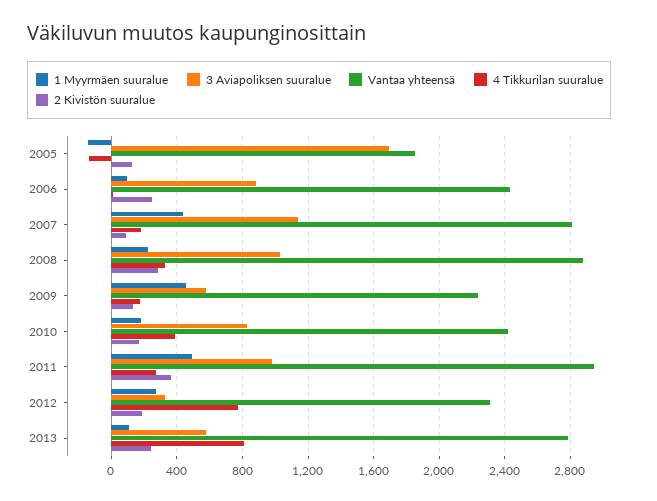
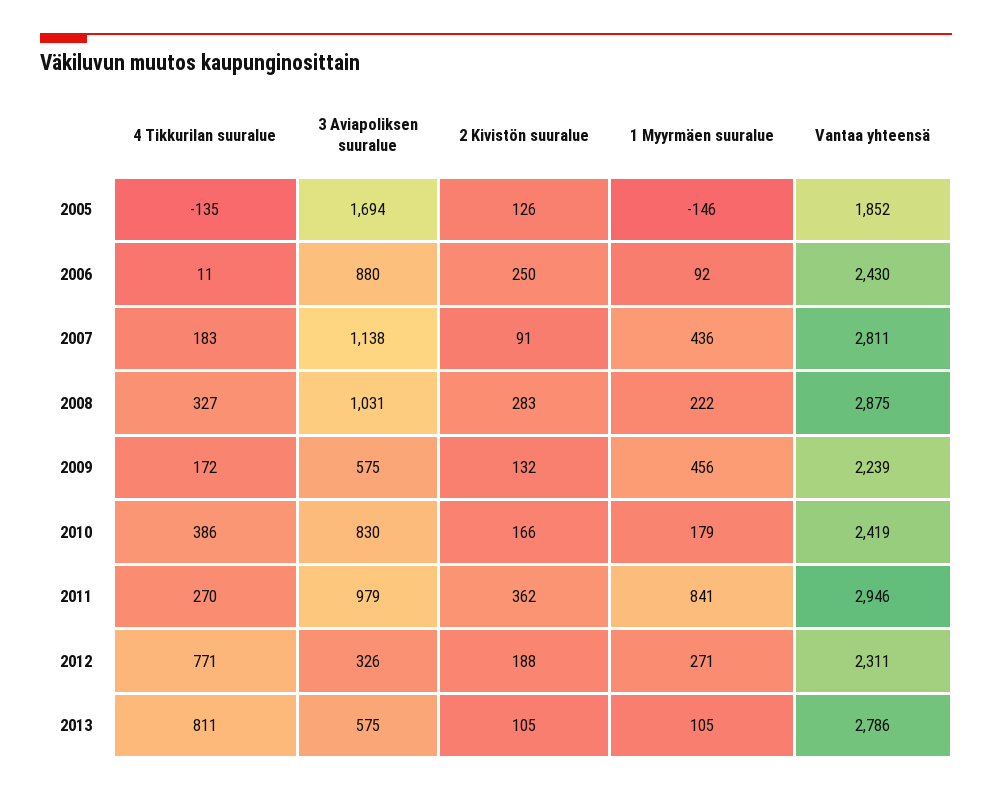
  {
    "1 Myyrmäen suuralue": {
      "2005": -146,
      "2006": 92,
      "2007": 436,
      "2008": 222,
      "2009": 456,
      "2010": 179,
-     "2011": 500,
+     "2011": 841,
      "2012": 271,
      "2013": 105
    },
    "3 Aviapoliksen suuralue": {
      "2005": 1694,
      "2006": 880,
      "2007": 1138,
      "2008": 1031,
      "2009": 575,
      "2010": 830,
      "2011": 979,
      "2012": 326,
      "2013": 575
    },
    "Vantaa yhteensä": {
      "2005": 1852,
      "2006": 2430,
      "2007": 2811,
      "2008": 2875,
      "2009": 2239,
      "2010": 2419,
      "2011": 2946,
      "2012": 2311,
      "2013": 2786
    },
    "4 Tikkurilan suuralue": {
      "2005": -135,
      "2006": 11,
      "2007": 183,
      "2008": 327,
      "2009": 172,
      "2010": 386,
      "2011": 270,
      "2012": 771,
      "2013": 811
    },
    "2 Kivistön suuralue": {
      "2005": 126,
      "2006": 250,
      "2007": 91,
      "2008": 283,
      "2009": 132,
      "2010": 166,
      "2011": 362,
      "2012": 188,
-     "2013": 250
+     "2013": 105
    }
  }

